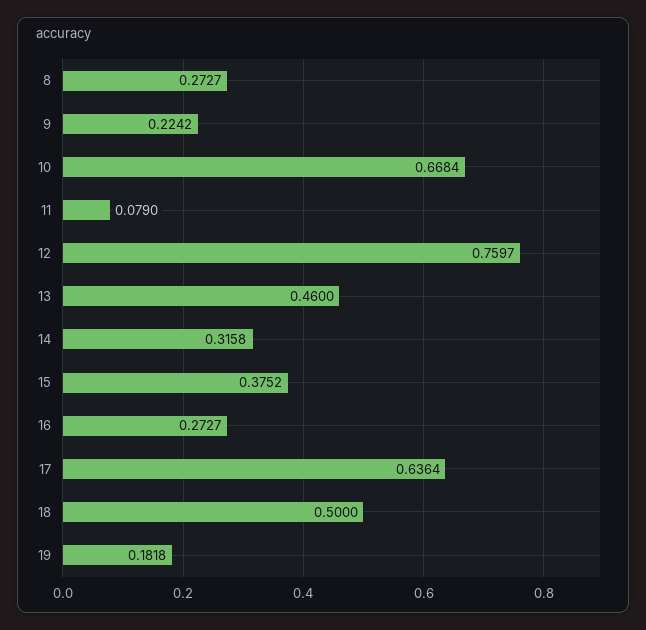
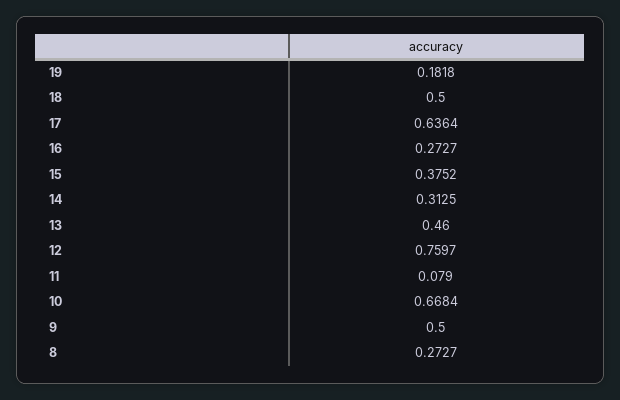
  {
    "8": 0.2727,
-   "9": 0.2242,
+   "9": 0.5,
    "10": 0.6684,
    "11": 0.079,
    "12": 0.7597,
    "13": 0.46,
-   "14": 0.3158,
+   "14": 0.3125,
    "15": 0.3752,
    "16": 0.2727,
    "17": 0.6364,
    "18": 0.5,
    "19": 0.1818
  }

